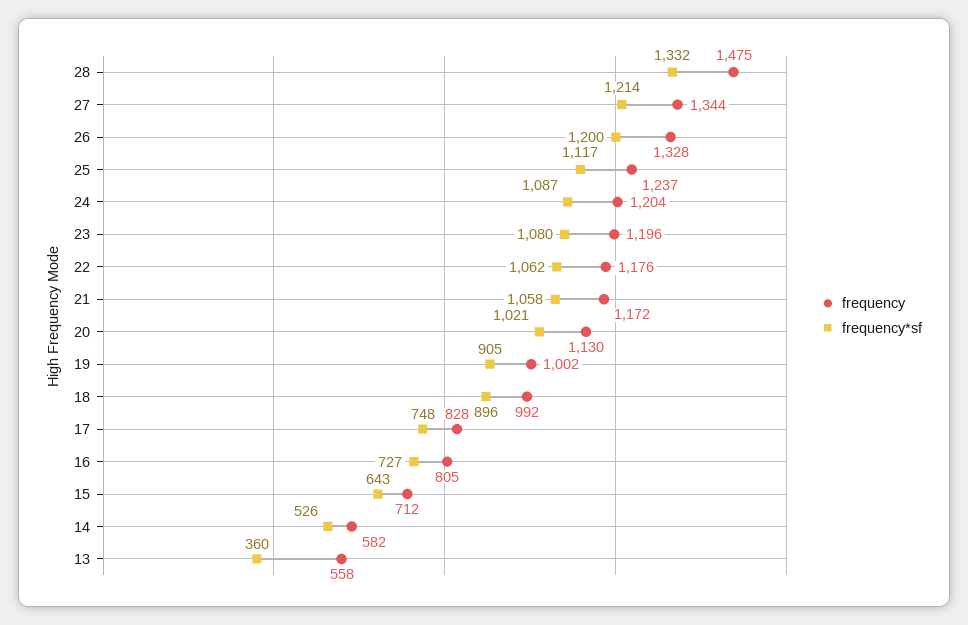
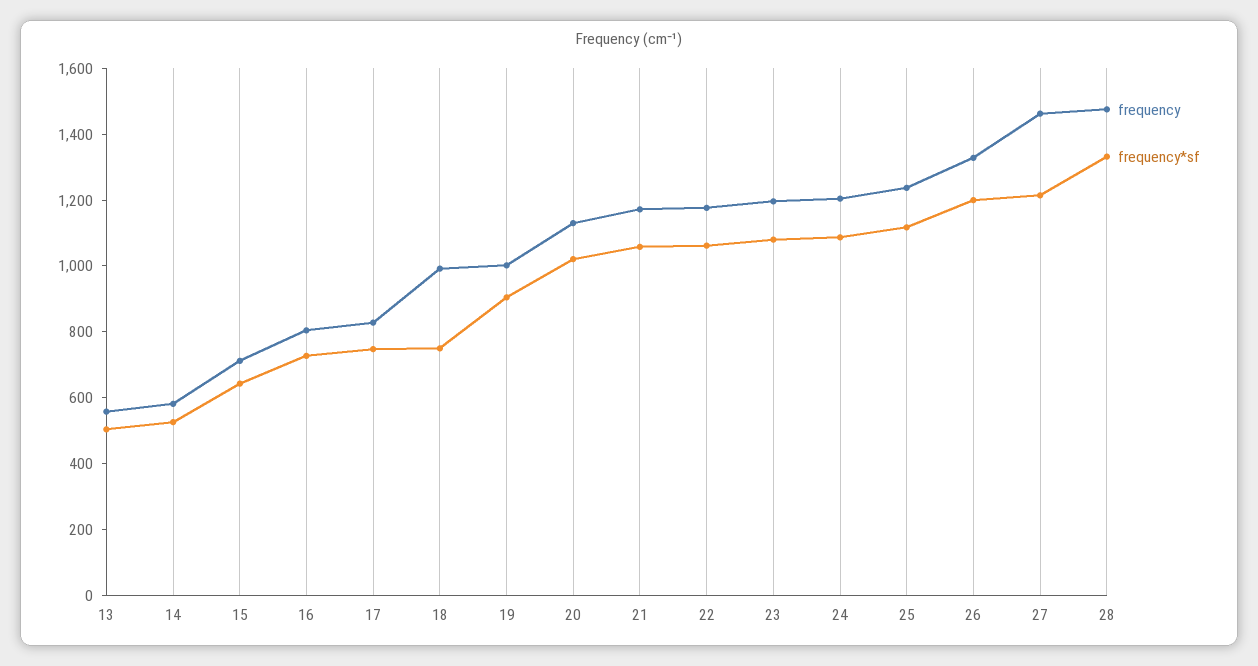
  {
    "frequency": {
      "28": 1475,
-     "27": 1344,
+     "27": 1450,
      "26": 1328,
      "25": 1237,
      "24": 1204,
      "23": 1196,
      "22": 1176,
      "21": 1172,
      "20": 1130,
      "19": 1002,
      "18": 992,
      "17": 828,
      "16": 805,
      "15": 712,
      "14": 582,
      "13": 558
    },
    "frequency*sf": {
      "28": 1332,
      "27": 1214,
      "26": 1200,
      "25": 1117,
      "24": 1087,
      "23": 1080,
      "22": 1062,
      "21": 1058,
      "20": 1021,
      "19": 905,
-     "18": 896,
+     "18": 750,
      "17": 748,
      "16": 727,
      "15": 643,
      "14": 526,
-     "13": 360
+     "13": 500
    }
  }

